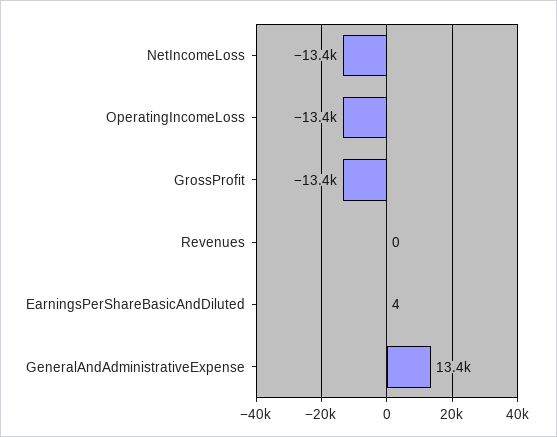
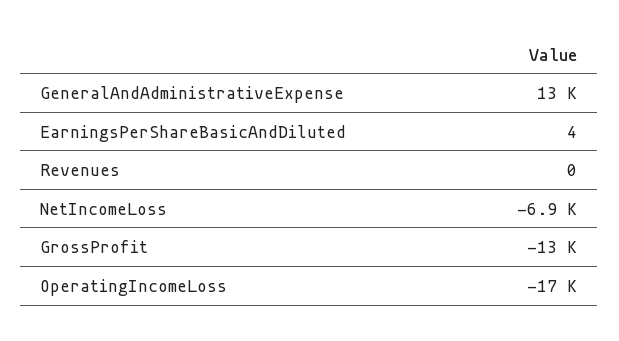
  {
-   "NetIncomeLoss": -13400,
+   "NetIncomeLoss": -6900,
-   "OperatingIncomeLoss": -13400,
+   "OperatingIncomeLoss": -17000,
    "GrossProfit": -13400,
    "Revenues": 0,
    "EarningsPerShareBasicAndDiluted": 4,
    "GeneralAndAdministrativeExpense": 13400
  }

